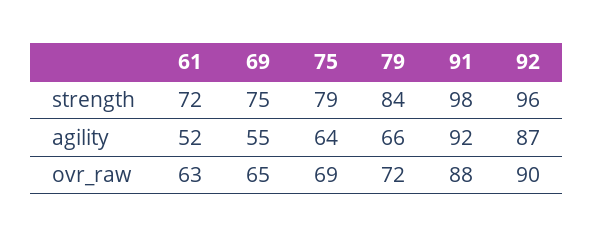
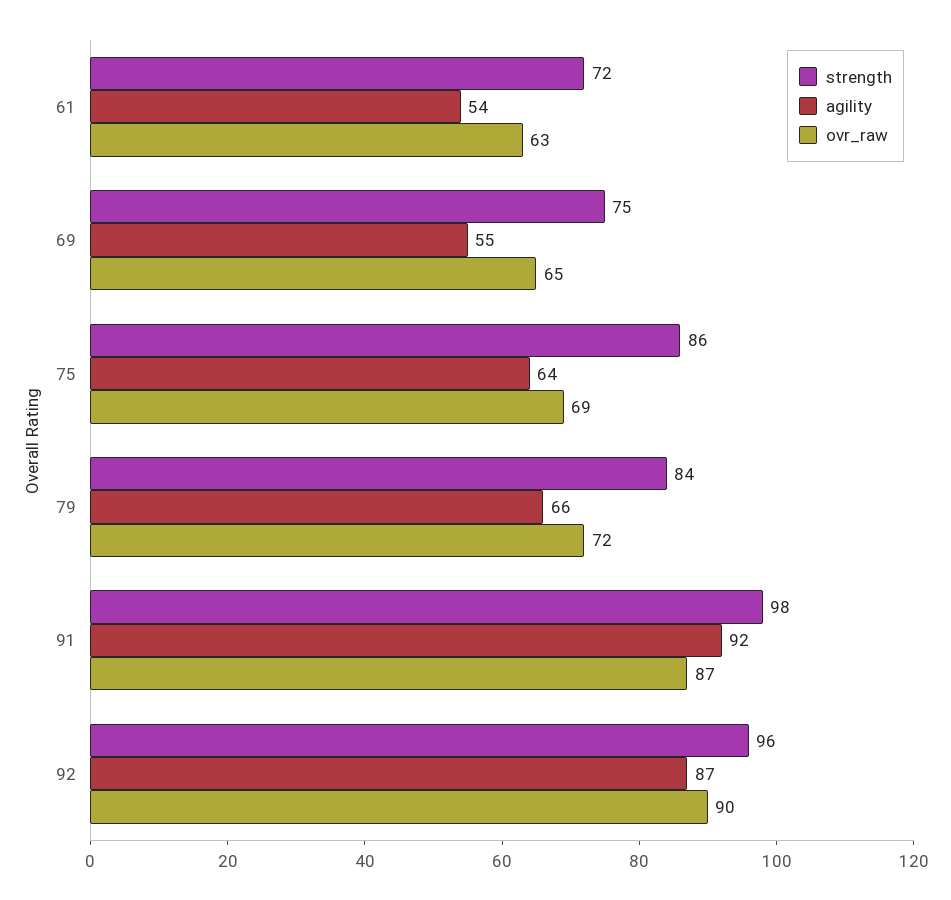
  {
    "strength": {
      "61": 72,
      "69": 75,
-     "75": 79,
+     "75": 86,
      "79": 84,
      "91": 98,
      "92": 96
    },
    "agility": {
-     "61": 52,
+     "61": 54,
      "69": 55,
      "75": 64,
      "79": 66,
      "91": 92,
      "92": 87
    },
    "ovr_raw": {
      "61": 63,
      "69": 65,
      "75": 69,
      "79": 72,
-     "91": 88,
+     "91": 87,
      "92": 90
    }
  }

